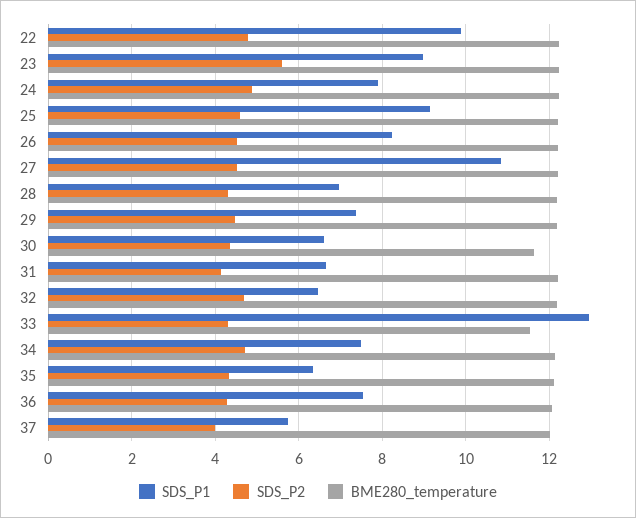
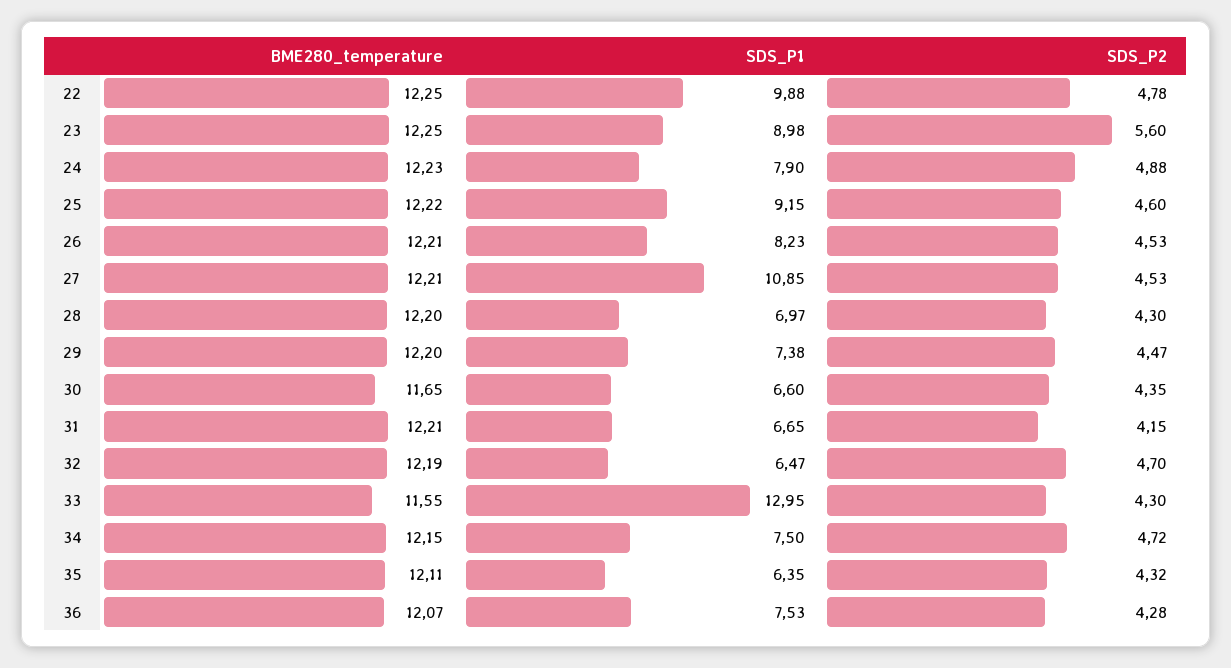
  {
    "SDS_P1": {
      "22": 9.88,
      "23": 8.98,
      "24": 7.9,
      "25": 9.15,
      "26": 8.23,
      "27": 10.85,
      "28": 6.97,
      "29": 7.38,
      "30": 6.6,
      "31": 6.65,
      "32": 6.47,
      "33": 12.95,
      "34": 7.5,
      "35": 6.35,
-     "36": 7.53,
+     "36": 7.53
-     "37": 5.8
    },
    "SDS_P2": {
      "22": 4.78,
      "23": 5.6,
      "24": 4.88,
      "25": 4.6,
      "26": 4.53,
      "27": 4.53,
      "28": 4.3,
      "29": 4.47,
      "30": 4.35,
      "31": 4.15,
      "32": 4.7,
      "33": 4.3,
      "34": 4.72,
      "35": 4.32,
-     "36": 4.28,
+     "36": 4.28
-     "37": 4
    },
    "BME280_temperature": {
      "22": 12.25,
      "23": 12.25,
      "24": 12.23,
      "25": 12.22,
      "26": 12.21,
      "27": 12.21,
      "28": 12.2,
      "29": 12.2,
      "30": 11.65,
      "31": 12.21,
      "32": 12.19,
      "33": 11.55,
      "34": 12.15,
      "35": 12.11,
-     "36": 12.07,
+     "36": 12.07
-     "37": 12
    }
  }

